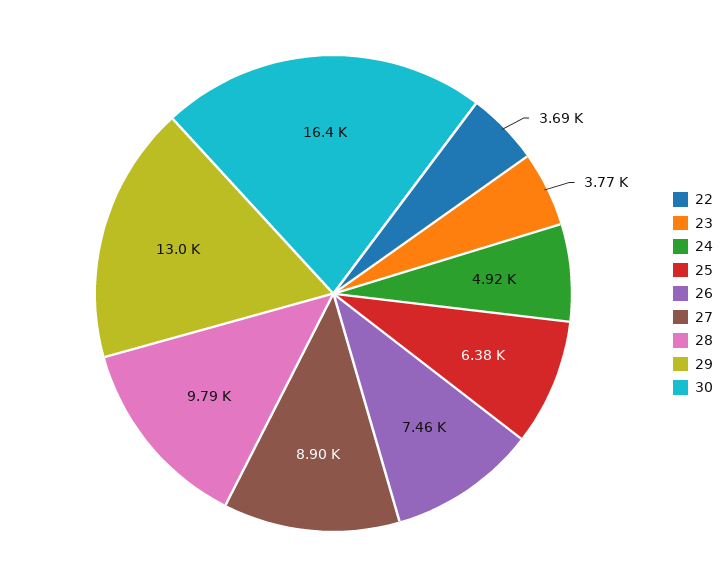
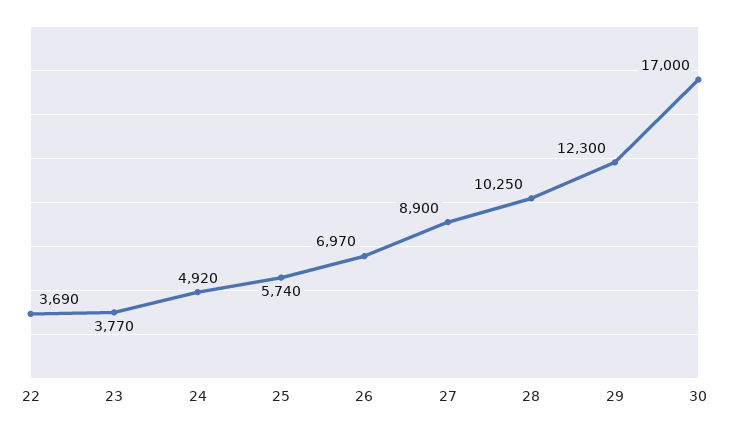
  {
    "22": 3690,
    "23": 3770,
    "24": 4920,
-   "25": 6380,
+   "25": 5740,
-   "26": 7460,
+   "26": 6970,
    "27": 8900,
-   "28": 9790,
+   "28": 10250,
-   "29": 13000,
+   "29": 12300,
-   "30": 16400
+   "30": 17000
  }

